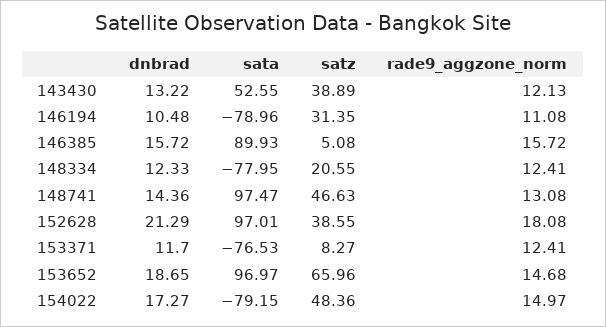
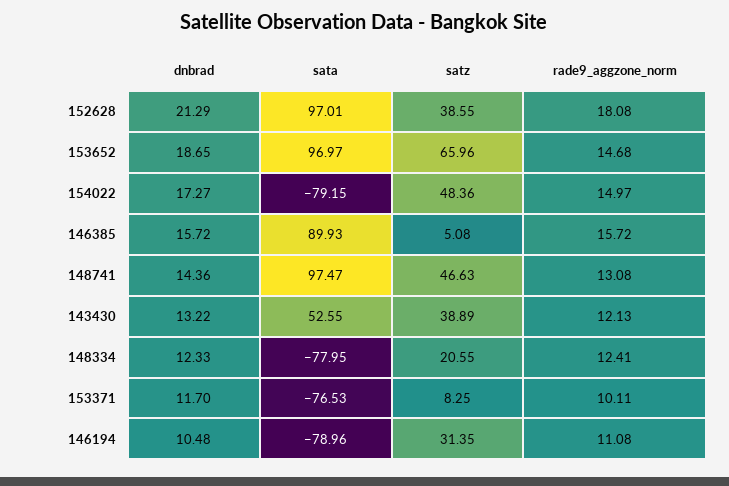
  {
    "dnbrad": {
      "143430": 13.22,
      "146194": 10.48,
      "146385": 15.72,
      "148334": 12.33,
      "148741": 14.36,
      "152628": 21.29,
      "153371": 11.7,
      "153652": 18.65,
      "154022": 17.27
    },
    "sata": {
      "143430": 52.55,
      "146194": -78.96,
      "146385": 89.93,
      "148334": -77.95,
      "148741": 97.47,
      "152628": 97.01,
      "153371": -76.53,
      "153652": 96.97,
      "154022": -79.15
    },
    "satz": {
      "143430": 38.89,
      "146194": 31.35,
      "146385": 5.08,
      "148334": 20.55,
      "148741": 46.63,
      "152628": 38.55,
-     "153371": 8.27,
+     "153371": 8.25,
      "153652": 65.96,
      "154022": 48.36
    },
    "rade9_aggzone_norm": {
      "143430": 12.13,
      "146194": 11.08,
      "146385": 15.72,
      "148334": 12.41,
      "148741": 13.08,
      "152628": 18.08,
-     "153371": 12.41,
+     "153371": 10.11,
      "153652": 14.68,
      "154022": 14.97
    }
  }

